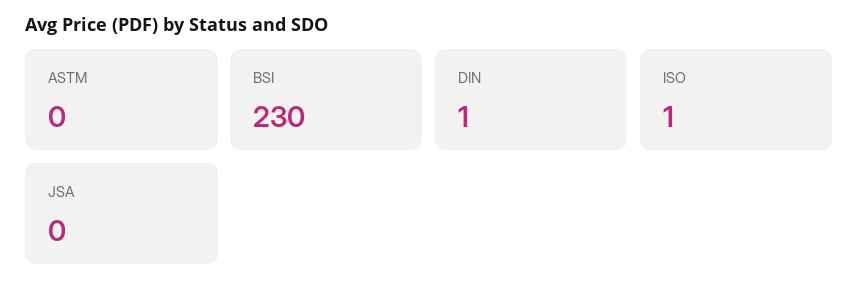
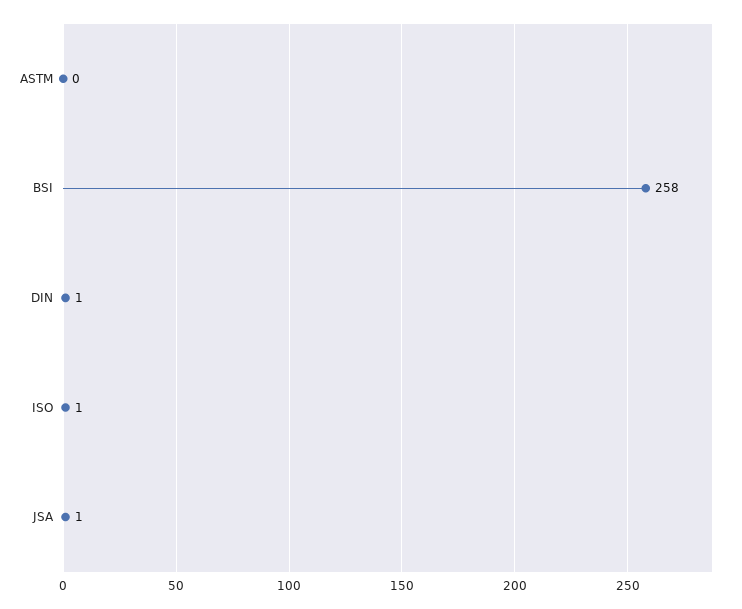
  {
    "ASTM": 0,
-   "BSI": 230,
+   "BSI": 258,
    "DIN": 1,
    "ISO": 1,
-   "JSA": 0
+   "JSA": 1
  }

